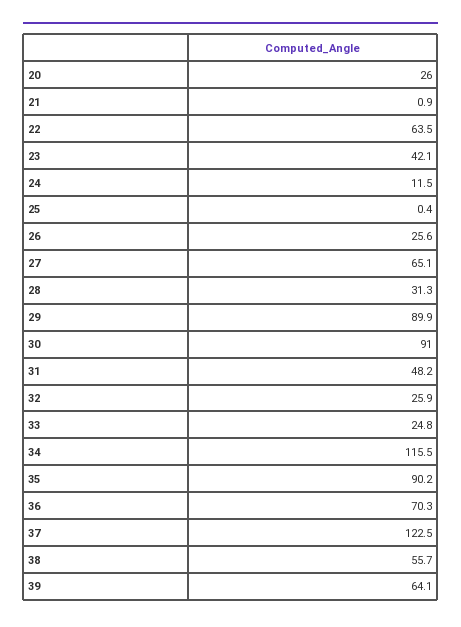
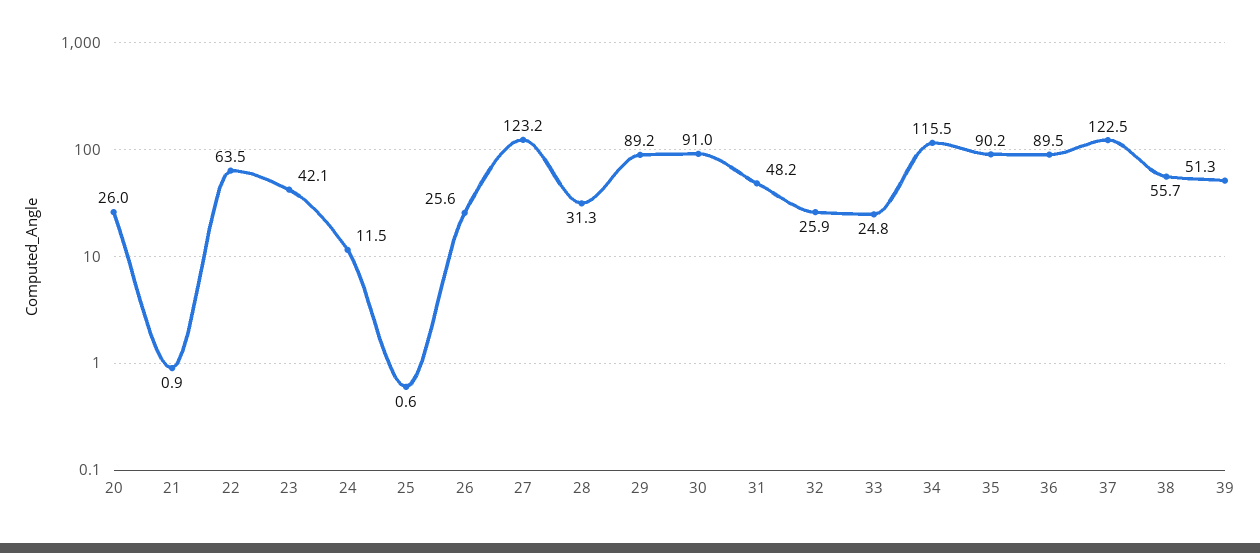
  {
    "20": 26,
    "21": 0.9,
    "22": 63.5,
    "23": 42.1,
    "24": 11.5,
-   "25": 0.4,
+   "25": 0.6,
    "26": 25.6,
-   "27": 65.1,
+   "27": 123.2,
    "28": 31.3,
-   "29": 89.9,
+   "29": 89.2,
    "30": 91,
    "31": 48.2,
    "32": 25.9,
    "33": 24.8,
    "34": 115.5,
    "35": 90.2,
-   "36": 70.3,
+   "36": 89.5,
    "37": 122.5,
    "38": 55.7,
-   "39": 64.1
+   "39": 51.3
  }

